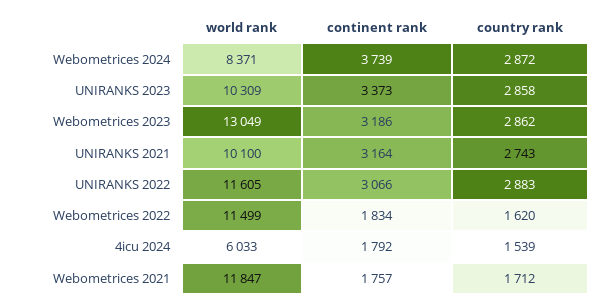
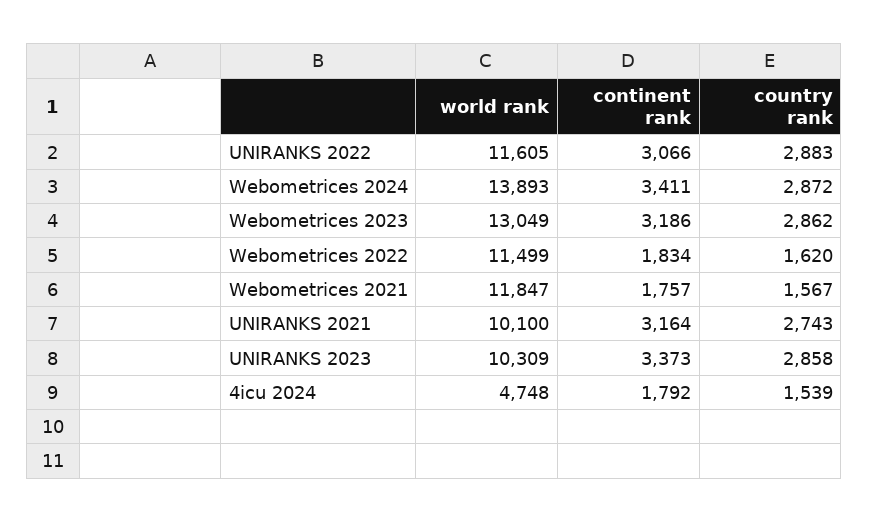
  {
    "world rank": {
-     "Webometrices 2024": 8371,
+     "Webometrices 2024": 13893,
      "UNIRANKS 2023": 10309,
      "Webometrices 2023": 13049,
      "UNIRANKS 2021": 10100,
      "UNIRANKS 2022": 11605,
      "Webometrices 2022": 11499,
-     "4icu 2024": 6033,
+     "4icu 2024": 4748,
      "Webometrices 2021": 11847
    },
    "continent rank": {
-     "Webometrices 2024": 3739,
+     "Webometrices 2024": 3411,
      "UNIRANKS 2023": 3373,
      "Webometrices 2023": 3186,
      "UNIRANKS 2021": 3164,
      "UNIRANKS 2022": 3066,
      "Webometrices 2022": 1834,
      "4icu 2024": 1792,
      "Webometrices 2021": 1757
    },
    "country rank": {
      "Webometrices 2024": 2872,
      "UNIRANKS 2023": 2858,
      "Webometrices 2023": 2862,
      "UNIRANKS 2021": 2743,
      "UNIRANKS 2022": 2883,
      "Webometrices 2022": 1620,
      "4icu 2024": 1539,
-     "Webometrices 2021": 1712
+     "Webometrices 2021": 1567
    }
  }

